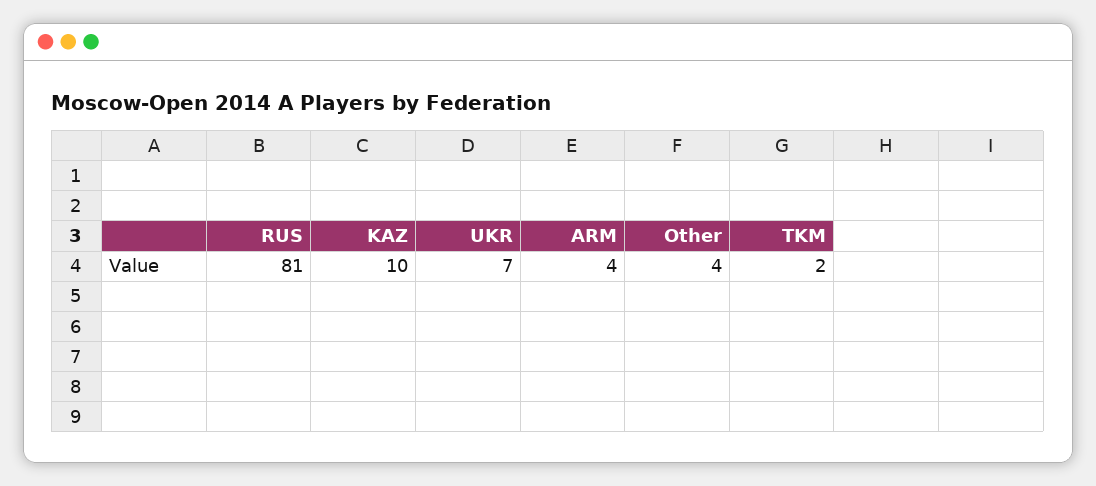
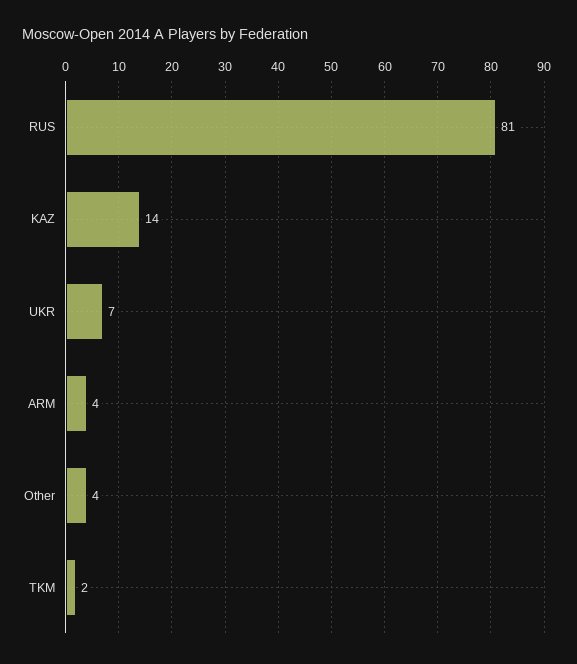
  {
    "RUS": 81,
-   "KAZ": 10,
+   "KAZ": 14,
    "UKR": 7,
    "ARM": 4,
    "Other": 4,
    "TKM": 2
  }

